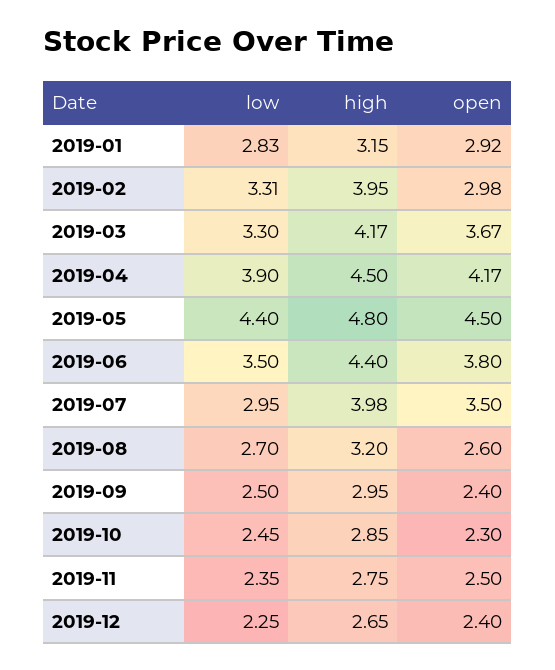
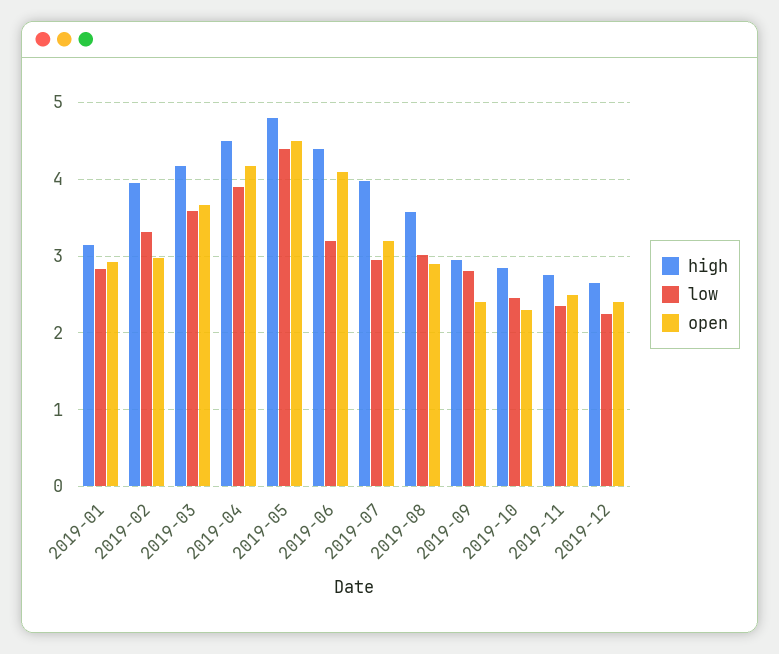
  {
    "low": {
      "2019-01": 2.83,
      "2019-02": 3.31,
-     "2019-03": 3.3,
+     "2019-03": 3.6,
      "2019-04": 3.9,
      "2019-05": 4.4,
-     "2019-06": 3.5,
+     "2019-06": 3.2,
      "2019-07": 2.95,
-     "2019-08": 2.7,
+     "2019-08": 3,
-     "2019-09": 2.5,
+     "2019-09": 2.8,
      "2019-10": 2.45,
      "2019-11": 2.35,
      "2019-12": 2.25
    },
    "high": {
      "2019-01": 3.15,
      "2019-02": 3.95,
      "2019-03": 4.17,
      "2019-04": 4.5,
      "2019-05": 4.8,
      "2019-06": 4.4,
      "2019-07": 3.98,
-     "2019-08": 3.2,
+     "2019-08": 3.6,
      "2019-09": 2.95,
      "2019-10": 2.85,
      "2019-11": 2.75,
      "2019-12": 2.65
    },
    "open": {
      "2019-01": 2.92,
      "2019-02": 2.98,
      "2019-03": 3.67,
      "2019-04": 4.17,
      "2019-05": 4.5,
-     "2019-06": 3.8,
+     "2019-06": 4.1,
-     "2019-07": 3.5,
+     "2019-07": 3.2,
-     "2019-08": 2.6,
+     "2019-08": 2.9,
      "2019-09": 2.4,
      "2019-10": 2.3,
      "2019-11": 2.5,
      "2019-12": 2.4
    }
  }

